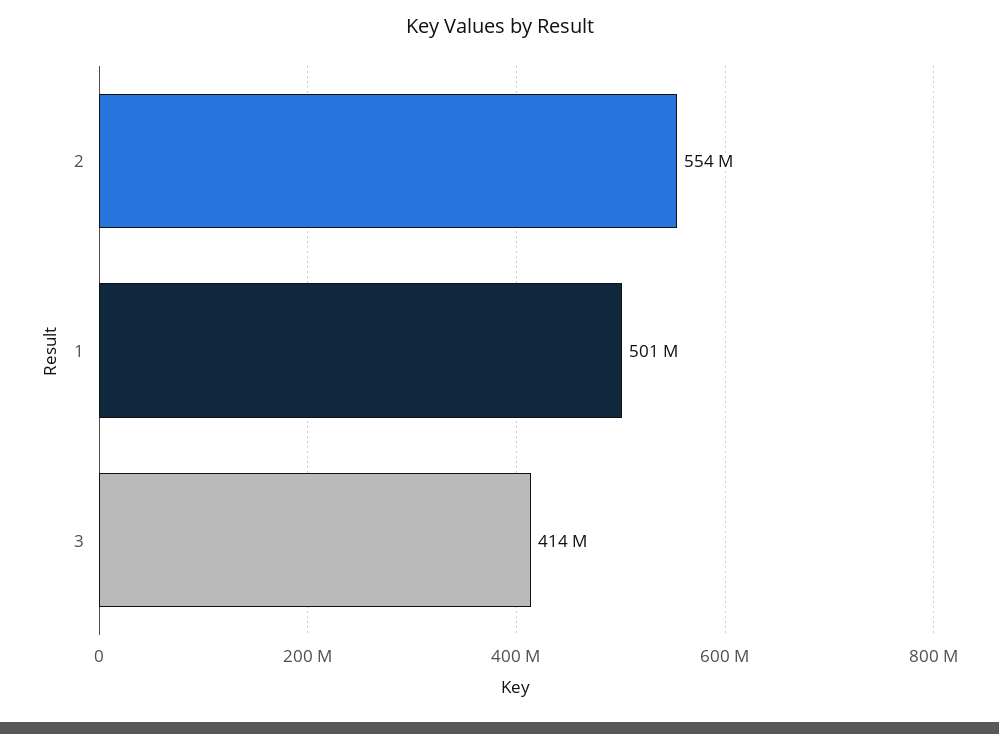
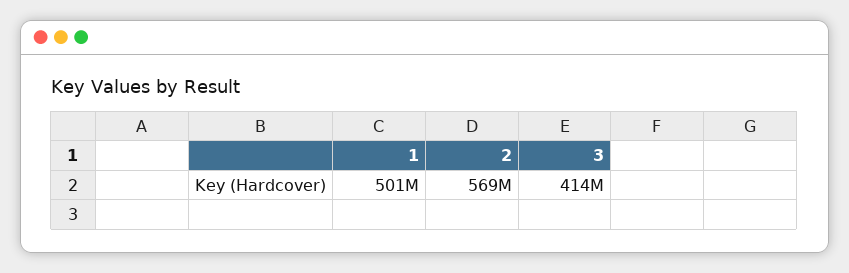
  {
-   "2": 554000000,
+   "2": 569000000,
    "1": 501000000,
    "3": 414000000
  }

